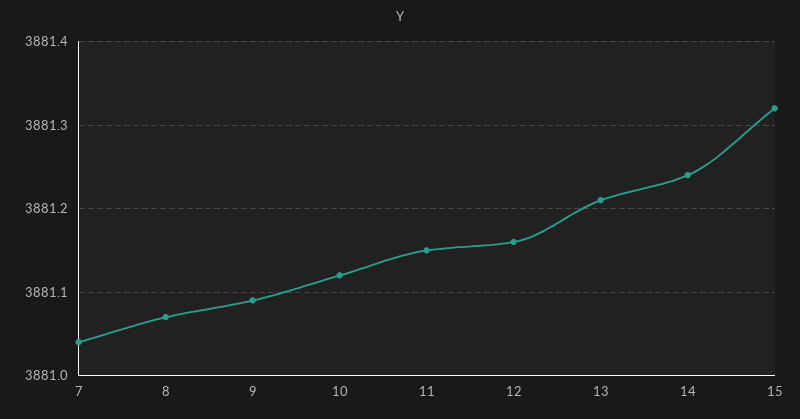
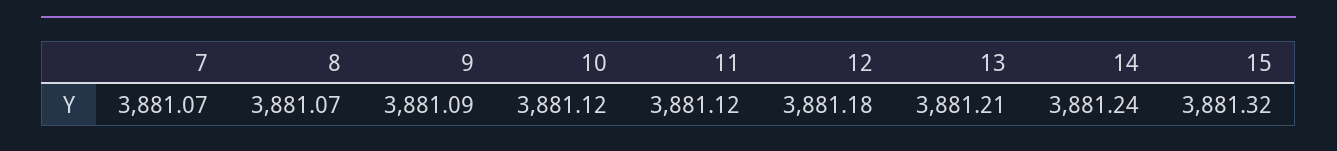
  {
-   "7": 3881.04,
+   "7": 3881.07,
    "8": 3881.07,
    "9": 3881.09,
    "10": 3881.12,
-   "11": 3881.15,
+   "11": 3881.12,
-   "12": 3881.16,
+   "12": 3881.18,
    "13": 3881.21,
    "14": 3881.24,
    "15": 3881.32
  }

